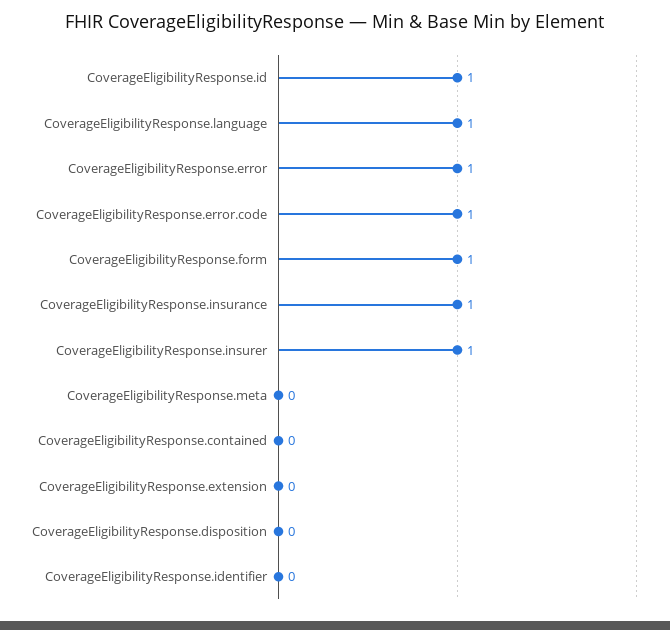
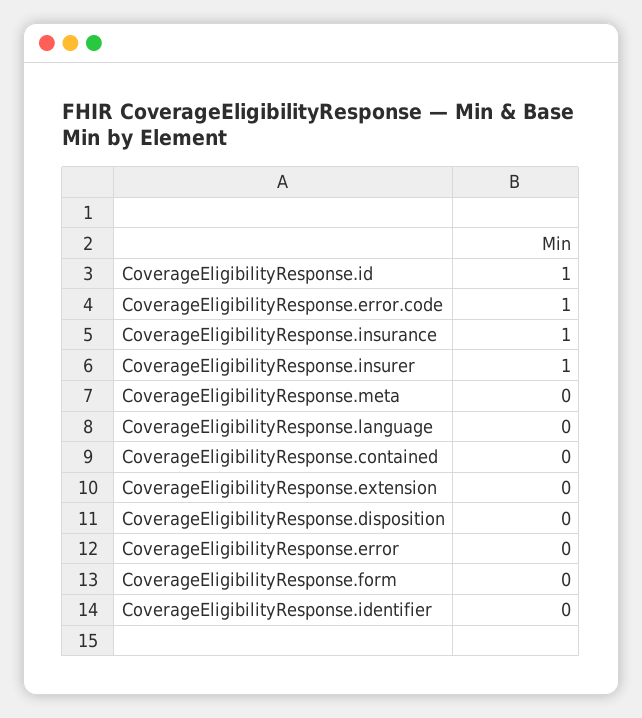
  {
    "CoverageEligibilityResponse.id": 1,
-   "CoverageEligibilityResponse.language": 1,
+   "CoverageEligibilityResponse.language": 0,
-   "CoverageEligibilityResponse.error": 1,
+   "CoverageEligibilityResponse.error": 0,
    "CoverageEligibilityResponse.error.code": 1,
-   "CoverageEligibilityResponse.form": 1,
+   "CoverageEligibilityResponse.form": 0,
    "CoverageEligibilityResponse.insurance": 1,
    "CoverageEligibilityResponse.insurer": 1,
    "CoverageEligibilityResponse.meta": 0,
    "CoverageEligibilityResponse.contained": 0,
    "CoverageEligibilityResponse.extension": 0,
    "CoverageEligibilityResponse.disposition": 0,
    "CoverageEligibilityResponse.identifier": 0
  }

